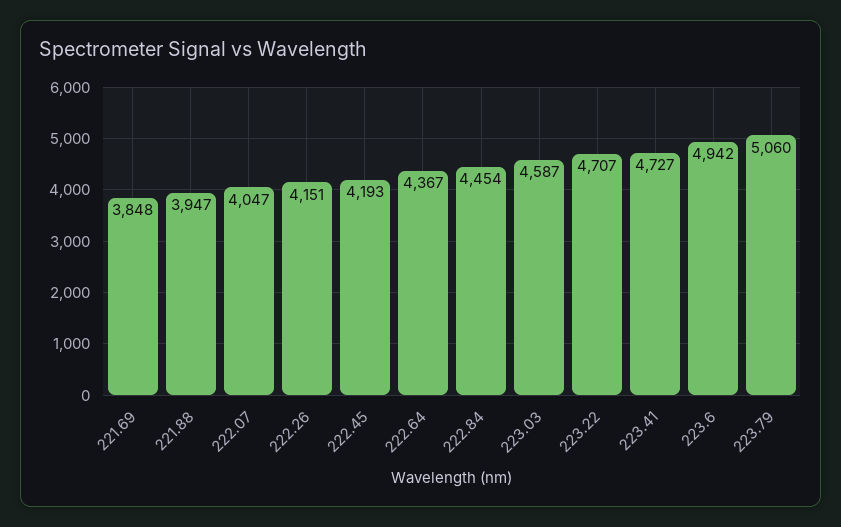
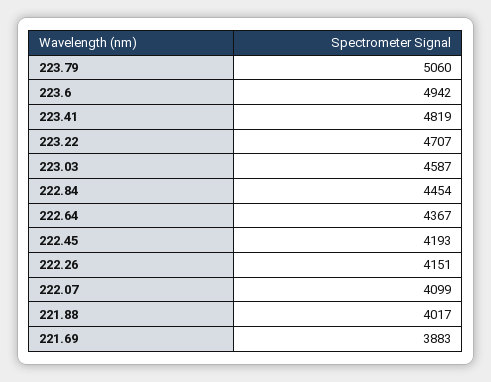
  {
-   "221.69": 3848,
+   "221.69": 3883,
-   "221.88": 3947,
+   "221.88": 4017,
-   "222.07": 4047,
+   "222.07": 4099,
    "222.26": 4151,
    "222.45": 4193,
    "222.64": 4367,
    "222.84": 4454,
    "223.03": 4587,
    "223.22": 4707,
-   "223.41": 4727,
+   "223.41": 4819,
    "223.6": 4942,
    "223.79": 5060
  }

